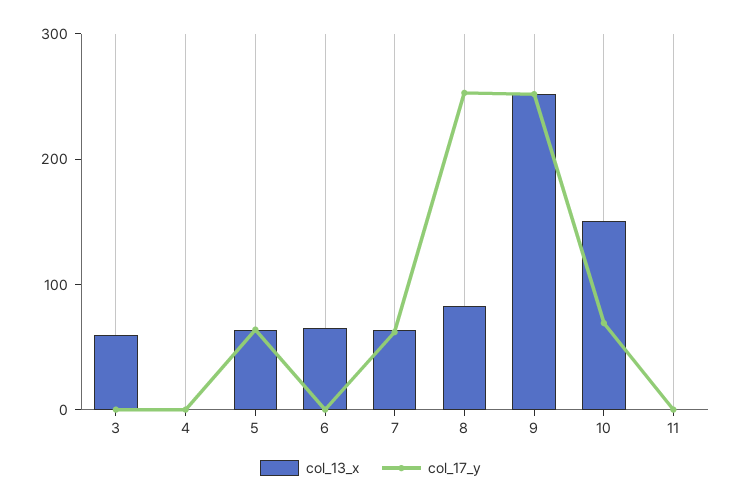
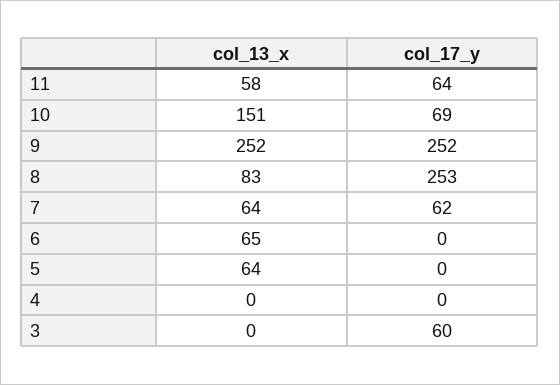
  {
    "col_13_x": {
-     "3": 60,
+     "3": 0,
      "4": 0,
      "5": 64,
      "6": 65,
      "7": 64,
      "8": 83,
      "9": 252,
      "10": 151,
-     "11": 0
+     "11": 58
    },
    "col_17_y": {
-     "3": 0,
+     "3": 60,
      "4": 0,
-     "5": 60,
+     "5": 0,
      "6": 0,
      "7": 62,
      "8": 253,
      "9": 252,
      "10": 69,
-     "11": 0
+     "11": 64
    }
  }

